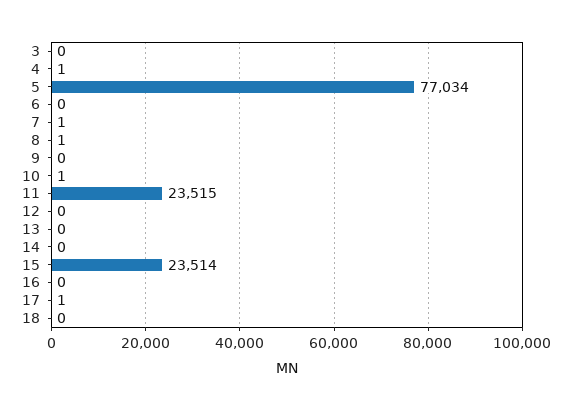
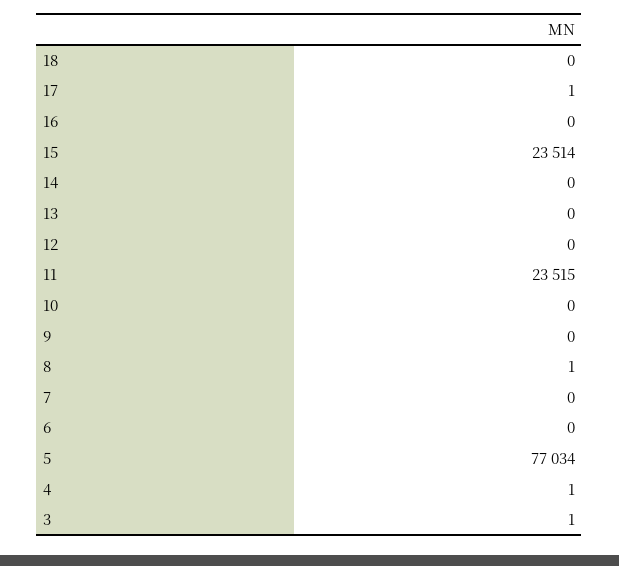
  {
-   "3": 0,
+   "3": 1,
    "4": 1,
    "5": 77034,
    "6": 0,
-   "7": 1,
+   "7": 0,
    "8": 1,
    "9": 0,
-   "10": 1,
+   "10": 0,
    "11": 23515,
    "12": 0,
    "13": 0,
    "14": 0,
    "15": 23514,
    "16": 0,
    "17": 1,
    "18": 0
  }

